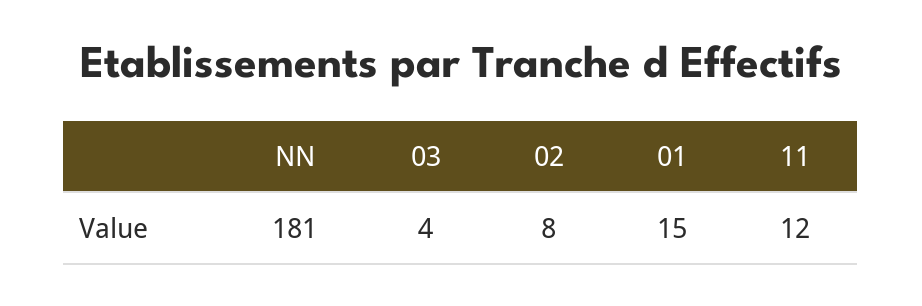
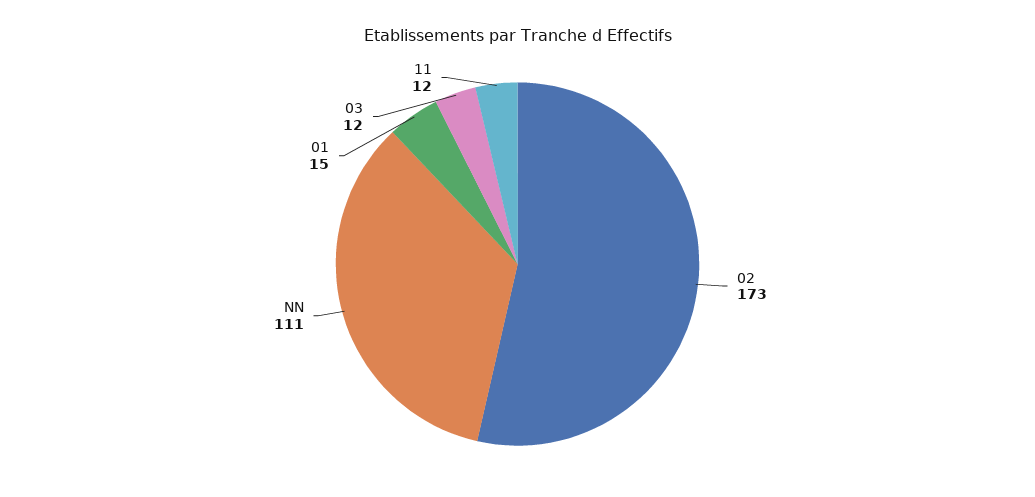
  {
-   "NN": 181,
+   "NN": 111,
-   "03": 4,
+   "03": 12,
-   "02": 8,
+   "02": 173,
    "01": 15,
    "11": 12
  }

